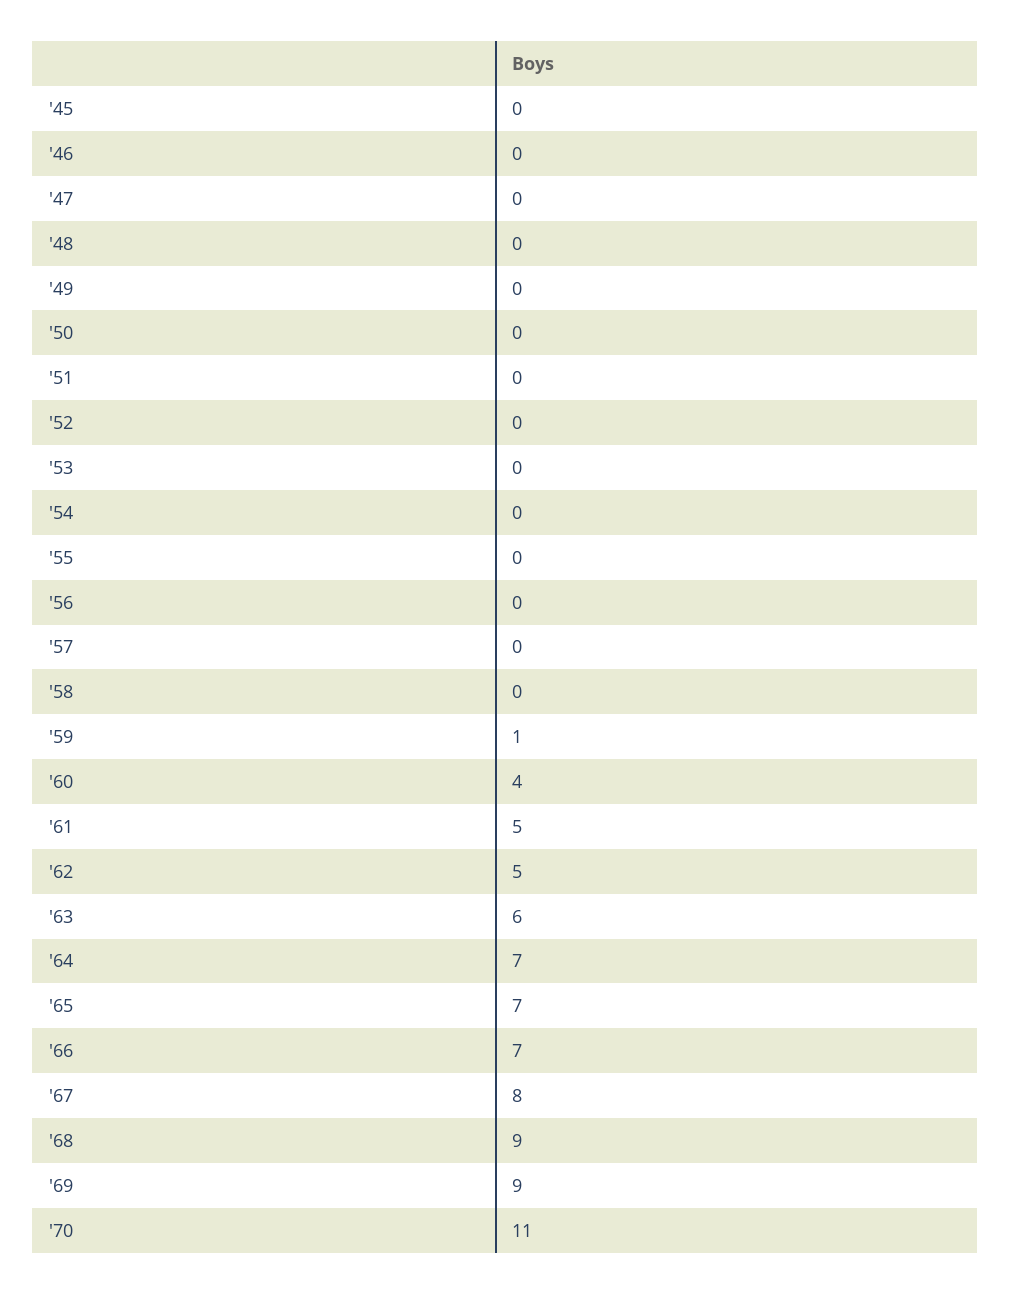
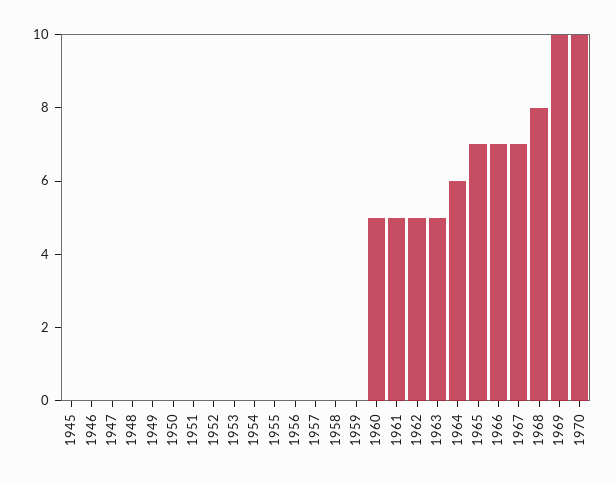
  {
    "'45": 0,
    "'46": 0,
    "'47": 0,
    "'48": 0,
    "'49": 0,
    "'50": 0,
    "'51": 0,
    "'52": 0,
    "'53": 0,
    "'54": 0,
    "'55": 0,
    "'56": 0,
    "'57": 0,
    "'58": 0,
-   "'59": 1,
+   "'59": 0,
-   "'60": 4,
+   "'60": 5,
    "'61": 5,
    "'62": 5,
-   "'63": 6,
+   "'63": 5,
-   "'64": 7,
+   "'64": 6,
    "'65": 7,
    "'66": 7,
-   "'67": 8,
+   "'67": 7,
-   "'68": 9,
+   "'68": 8,
-   "'69": 9,
+   "'69": 10,
-   "'70": 11
+   "'70": 10
  }

